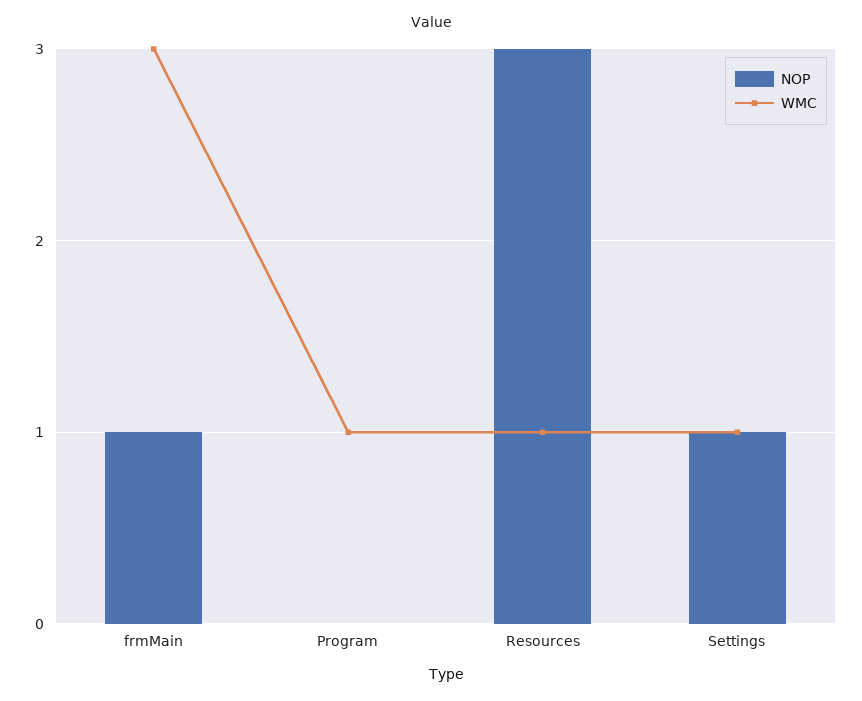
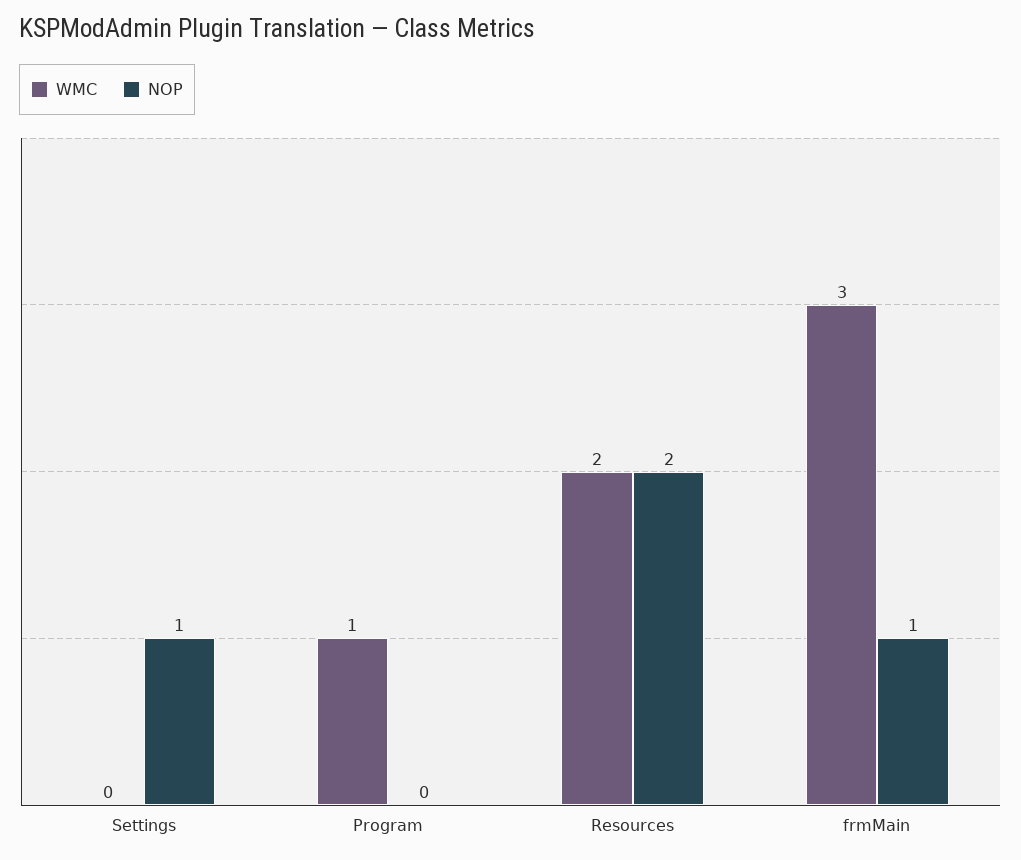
  {
    "NOP": {
      "frmMain": 1,
      "Program": 0,
-     "Resources": 3,
+     "Resources": 2,
      "Settings": 1
    },
    "WMC": {
      "frmMain": 3,
      "Program": 1,
-     "Resources": 1,
+     "Resources": 2,
-     "Settings": 1
+     "Settings": 0
    }
  }

